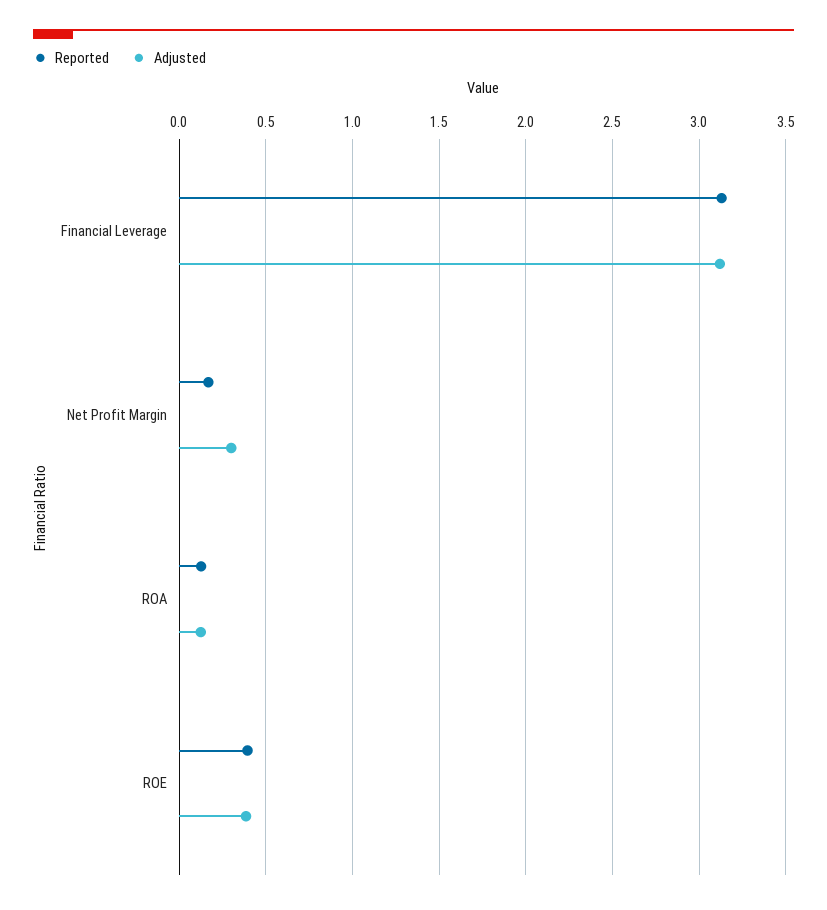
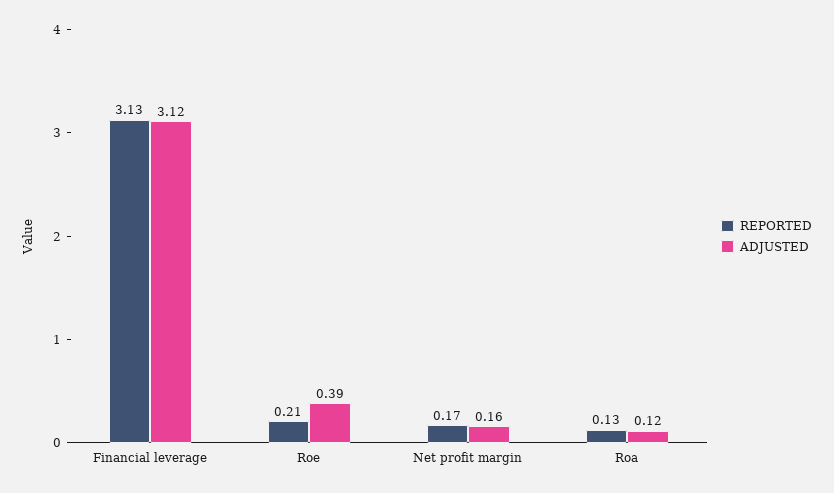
  {
    "Reported": {
      "Financial Leverage": 3.13,
      "Net Profit Margin": 0.17,
      "ROA": 0.13,
-     "ROE": 0.4
+     "ROE": 0.21
    },
    "Adjusted": {
      "Financial Leverage": 3.12,
-     "Net Profit Margin": 0.3,
+     "Net Profit Margin": 0.16,
      "ROA": 0.12,
      "ROE": 0.39
    }
  }

